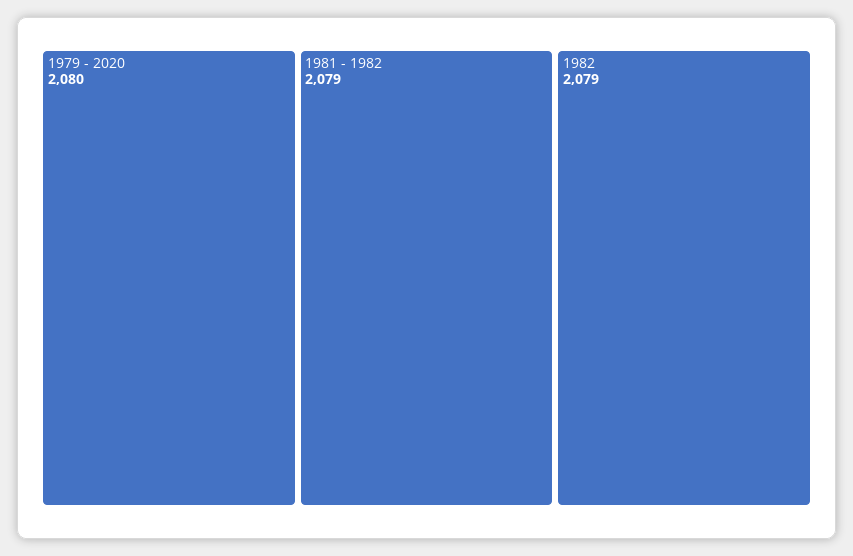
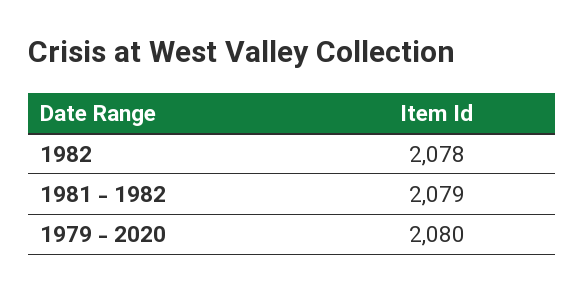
  {
    "1979 - 2020": 2080,
    "1981 - 1982": 2079,
-   "1982": 2079
+   "1982": 2078
  }

